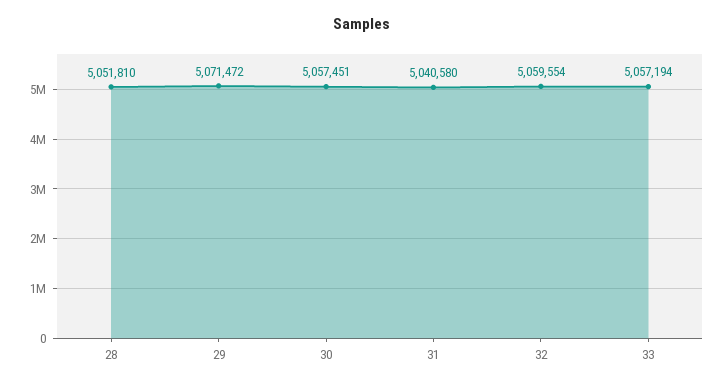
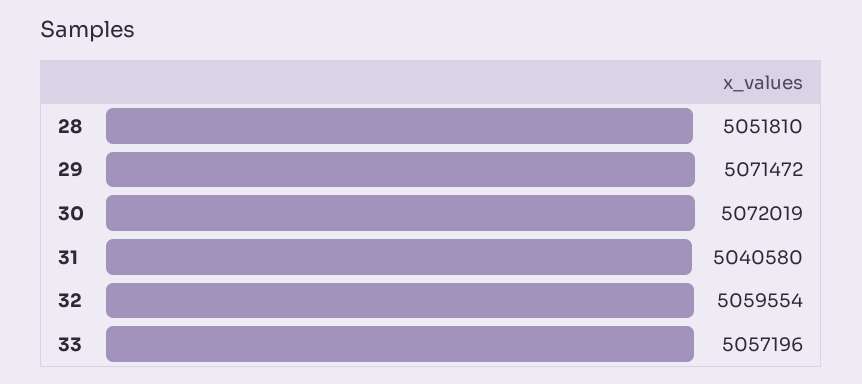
  {
    "28": 5051810,
    "29": 5071472,
-   "30": 5057451,
+   "30": 5072019,
    "31": 5040580,
    "32": 5059554,
-   "33": 5057194
+   "33": 5057196
  }

